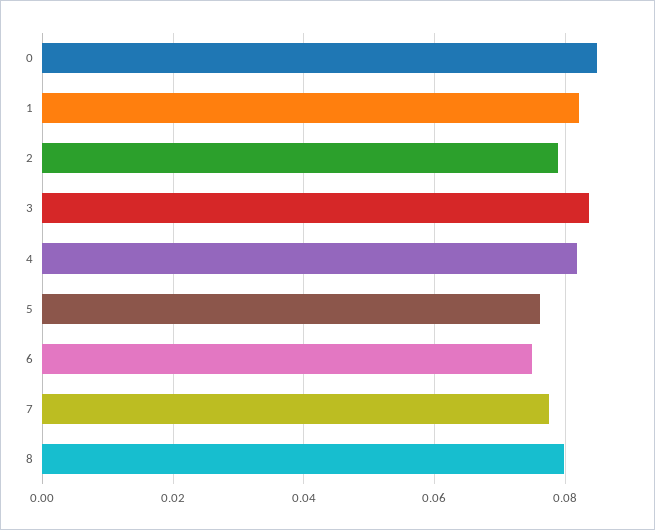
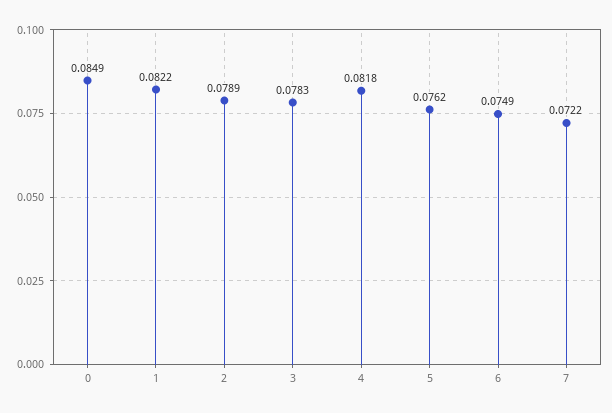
  {
    "0": 0.0849,
    "1": 0.0822,
    "2": 0.0789,
-   "3": 0.084,
+   "3": 0.0783,
    "4": 0.0818,
    "5": 0.0762,
    "6": 0.0749,
-   "7": 0.078,
+   "7": 0.0722
-   "8": 0.08
  }

